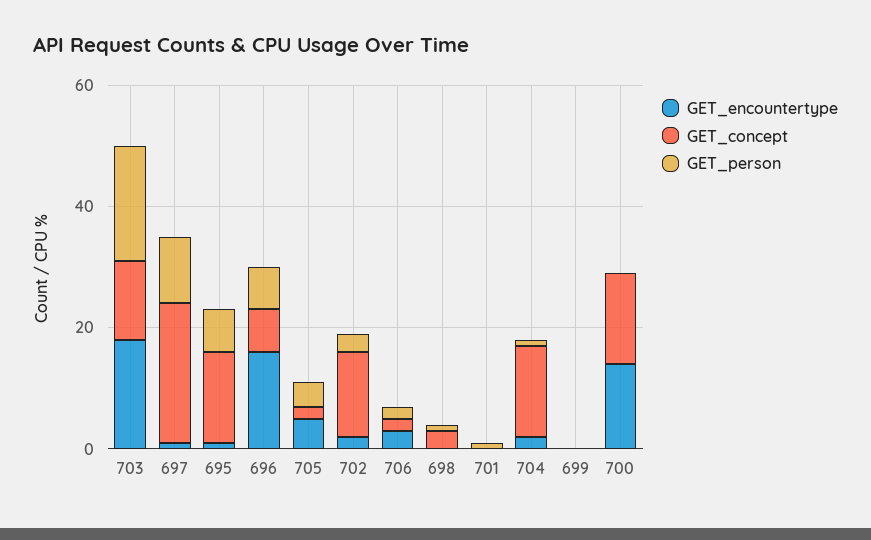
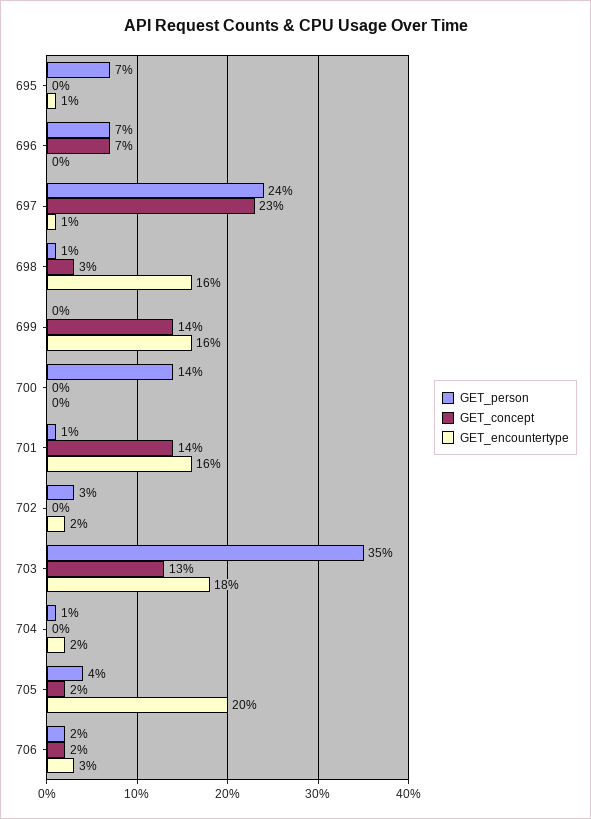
  {
    "GET_encountertype": {
      "703": 18,
      "697": 1,
      "695": 1,
-     "696": 15,
+     "696": 0,
-     "705": 5,
+     "705": 20,
      "702": 2,
      "706": 3,
-     "698": 0,
+     "698": 16,
-     "701": 0,
+     "701": 16,
      "704": 2,
-     "699": 0,
+     "699": 16,
-     "700": 15
+     "700": 0
    },
    "GET_concept": {
      "703": 13,
      "697": 23,
-     "695": 15,
+     "695": 0,
      "696": 7,
      "705": 2,
-     "702": 15,
+     "702": 0,
      "706": 2,
      "698": 3,
-     "701": 0,
+     "701": 14,
-     "704": 15,
+     "704": 0,
-     "699": 0,
+     "699": 14,
-     "700": 15
+     "700": 0
    },
    "GET_person": {
-     "703": 20,
+     "703": 35,
-     "697": 10,
+     "697": 24,
      "695": 7,
      "696": 7,
      "705": 4,
      "702": 3,
      "706": 2,
      "698": 1,
      "701": 1,
      "704": 1,
      "699": 0,
-     "700": 0
+     "700": 14
    }
  }

